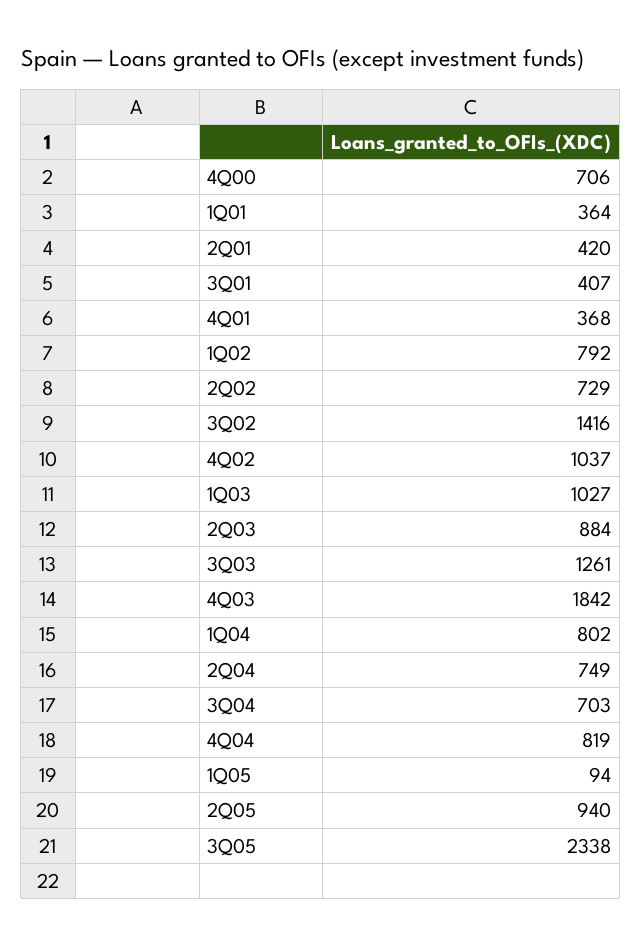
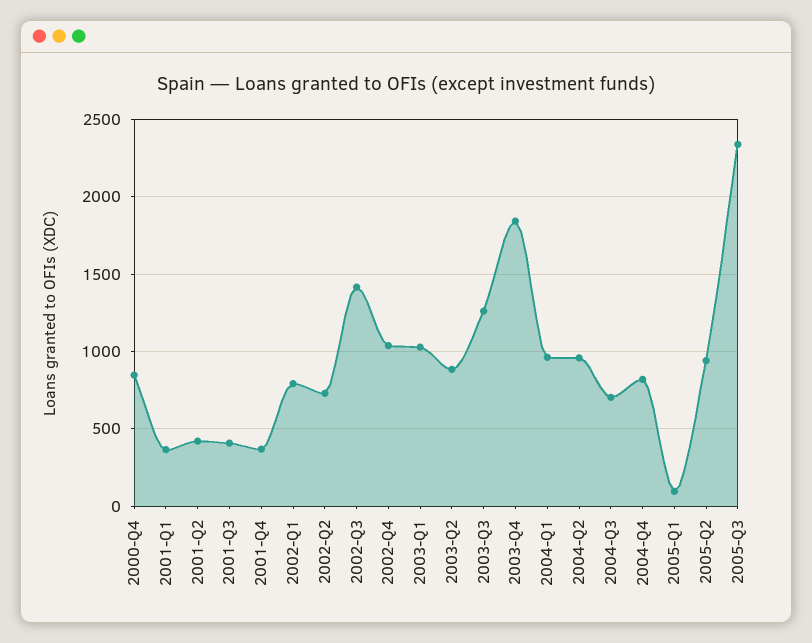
  {
-   "4Q00": 706,
+   "4Q00": 850,
    "1Q01": 364,
    "2Q01": 420,
    "3Q01": 407,
    "4Q01": 368,
    "1Q02": 792,
    "2Q02": 729,
    "3Q02": 1416,
    "4Q02": 1037,
    "1Q03": 1027,
    "2Q03": 884,
    "3Q03": 1261,
    "4Q03": 1842,
-   "1Q04": 802,
+   "1Q04": 950,
-   "2Q04": 749,
+   "2Q04": 950,
    "3Q04": 703,
    "4Q04": 819,
    "1Q05": 94,
    "2Q05": 940,
    "3Q05": 2338
  }

